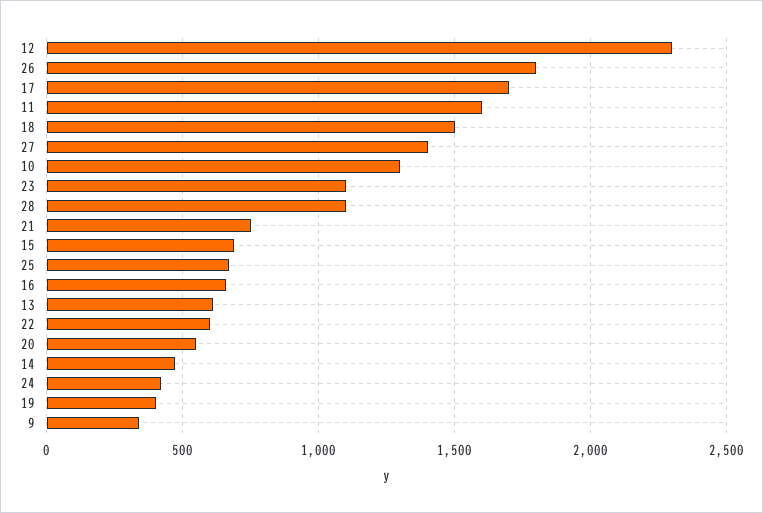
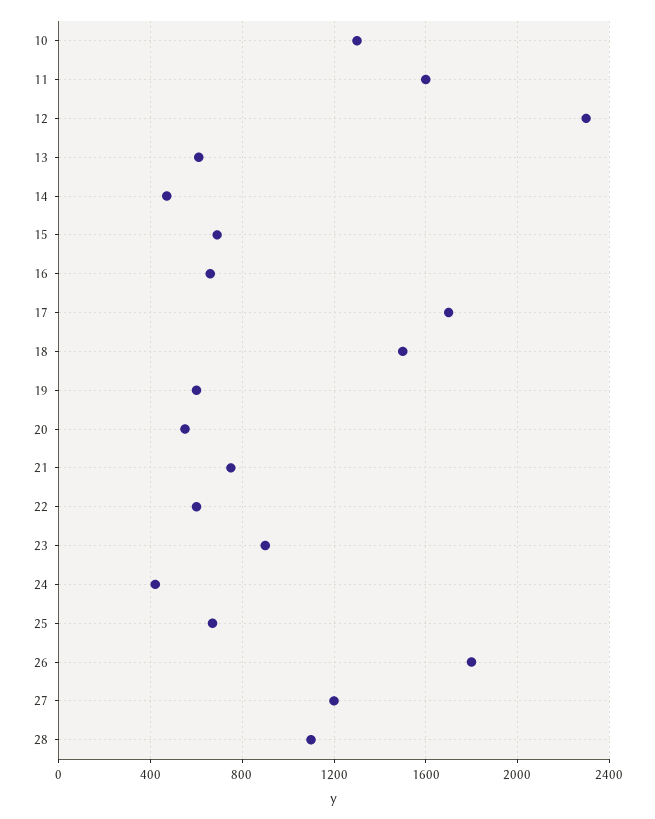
  {
    "12": 2300,
    "26": 1800,
    "17": 1700,
    "11": 1600,
    "18": 1500,
-   "27": 1400,
+   "27": 1200,
    "10": 1300,
-   "23": 1100,
+   "23": 900,
    "28": 1100,
    "21": 750,
    "15": 700,
    "25": 650,
    "16": 650,
    "13": 600,
    "22": 600,
    "20": 550,
    "14": 450,
    "24": 400,
-   "19": 400,
+   "19": 600
-   "9": 350
  }

